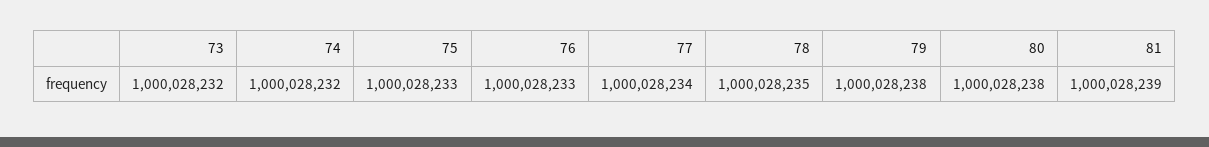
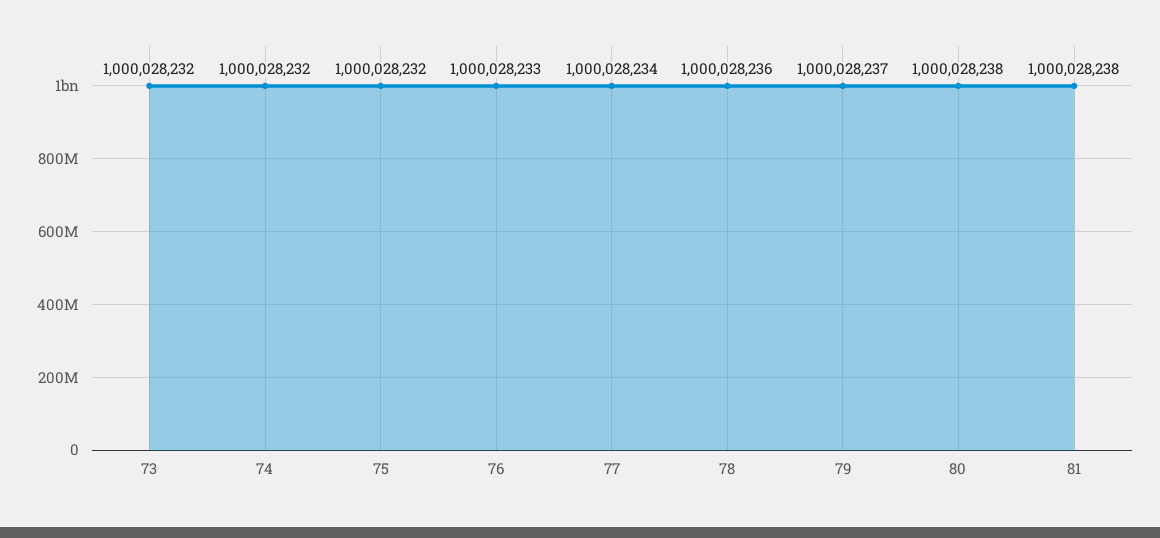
  {
    "73": 1000028232,
    "74": 1000028232,
-   "75": 1000028233,
+   "75": 1000028232,
    "76": 1000028233,
    "77": 1000028234,
-   "78": 1000028235,
+   "78": 1000028236,
-   "79": 1000028238,
+   "79": 1000028237,
    "80": 1000028238,
-   "81": 1000028239
+   "81": 1000028238
  }

